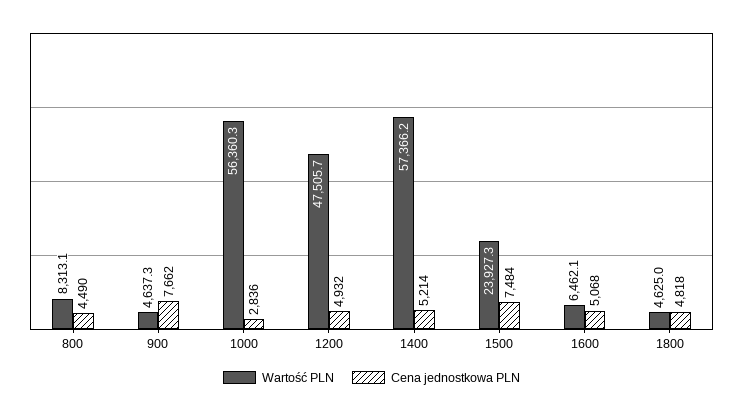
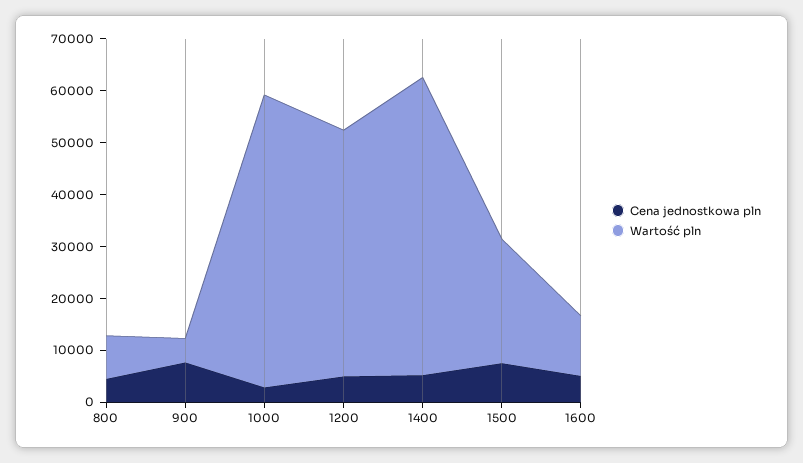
  {
    "Wartość PLN": {
      "800": 8313.1,
      "900": 4637.3,
      "1000": 56360.3,
      "1200": 47505.7,
      "1400": 57366.2,
      "1500": 23927.3,
-     "1600": 6462.1,
+     "1600": 12000
-     "1800": 4625
    },
    "Cena jednostkowa PLN": {
      "800": 4490,
      "900": 7662,
      "1000": 2836,
      "1200": 4932,
      "1400": 5214,
      "1500": 7484,
-     "1600": 5068,
+     "1600": 5068
-     "1800": 4818
    }
  }

